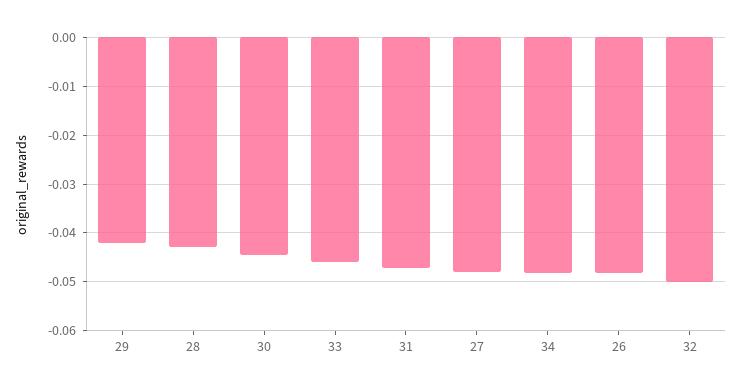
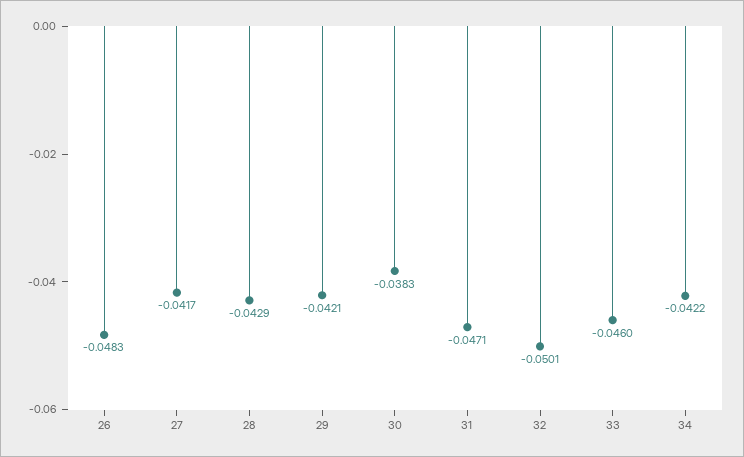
  {
    "29": -0.0421,
    "28": -0.0429,
-   "30": -0.044,
+   "30": -0.0383,
    "33": -0.046,
    "31": -0.0471,
-   "27": -0.048,
+   "27": -0.0417,
-   "34": -0.048,
+   "34": -0.0422,
    "26": -0.0483,
    "32": -0.0501
  }

